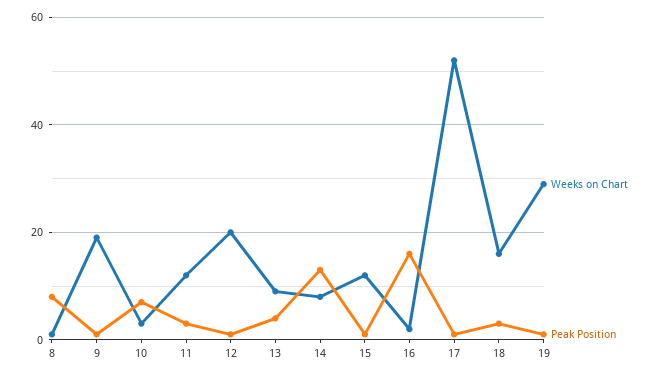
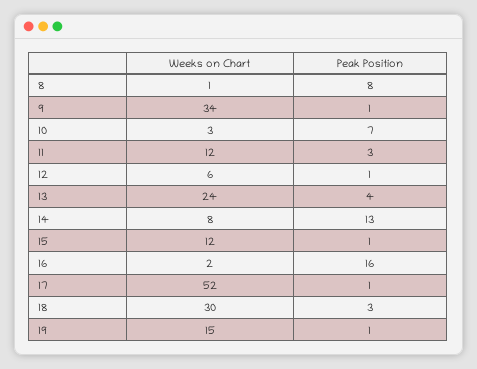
  {
    "Weeks on Chart": {
      "8": 1,
-     "9": 20,
+     "9": 34,
      "10": 3,
      "11": 12,
-     "12": 20,
+     "12": 6,
-     "13": 10,
+     "13": 24,
      "14": 8,
      "15": 12,
      "16": 2,
      "17": 52,
-     "18": 15,
+     "18": 30,
-     "19": 30
+     "19": 15
    },
    "Peak Position": {
      "8": 8,
      "9": 1,
      "10": 7,
      "11": 3,
      "12": 1,
      "13": 4,
      "14": 13,
      "15": 1,
      "16": 16,
      "17": 1,
      "18": 3,
      "19": 1
    }
  }

